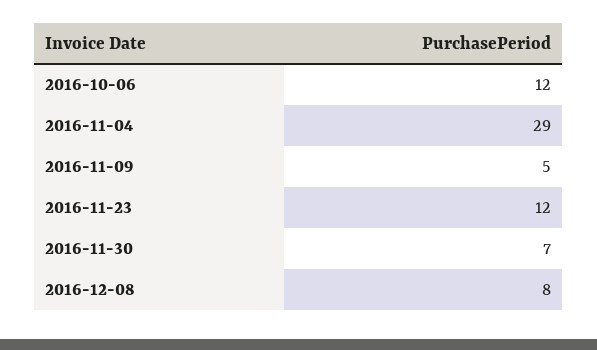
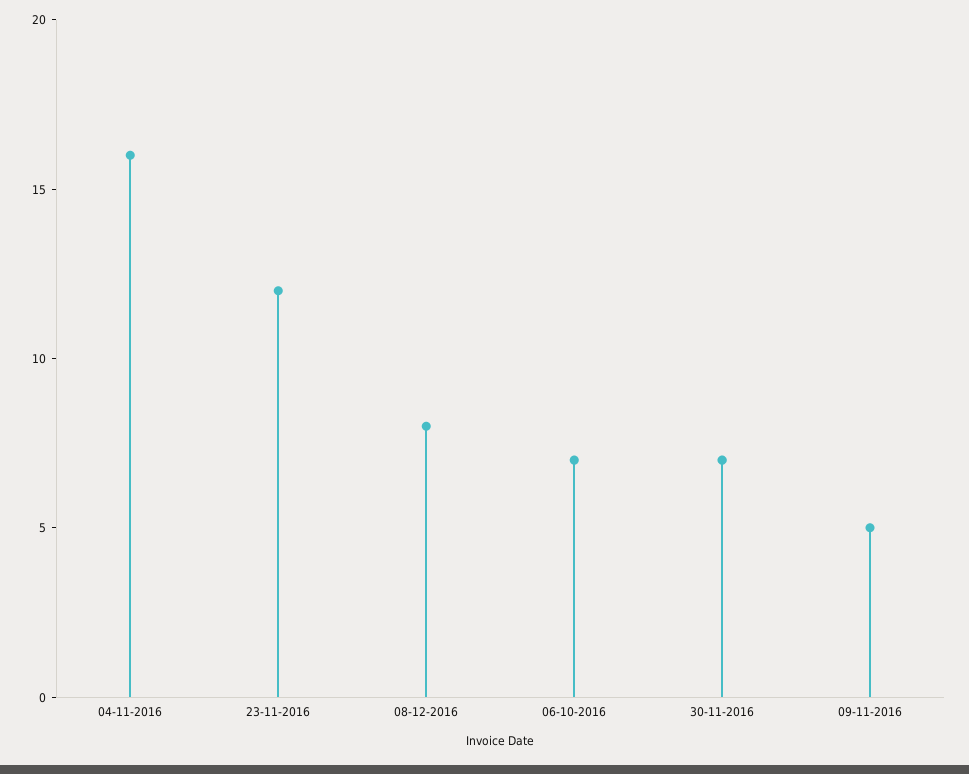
  {
-   "2016-10-06": 12,
+   "2016-10-06": 7,
-   "2016-11-04": 29,
+   "2016-11-04": 16,
    "2016-11-09": 5,
    "2016-11-23": 12,
    "2016-11-30": 7,
    "2016-12-08": 8
  }

